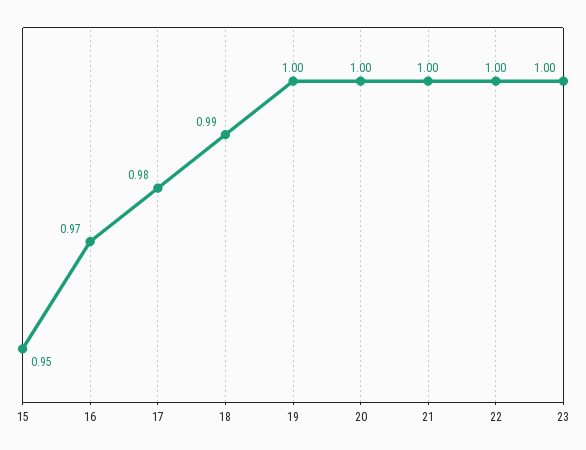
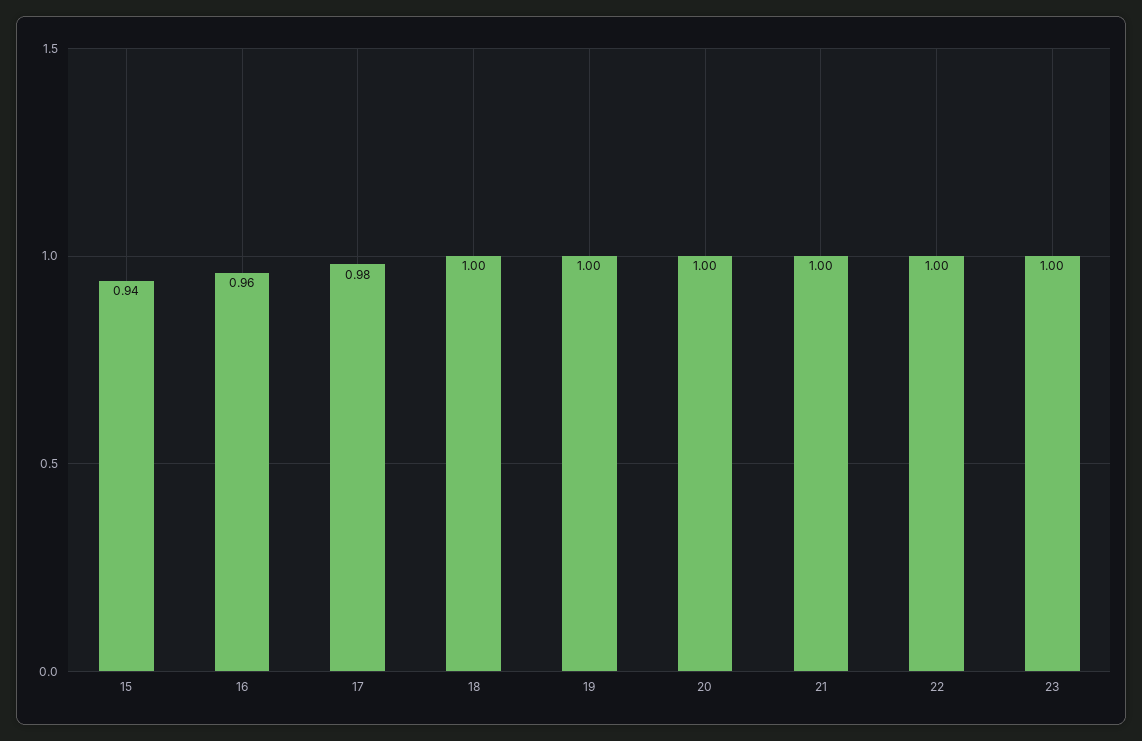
  {
-   "15": 0.95,
+   "15": 0.94,
-   "16": 0.97,
+   "16": 0.96,
    "17": 0.98,
-   "18": 0.99,
+   "18": 1,
    "19": 1,
    "20": 1,
    "21": 1,
    "22": 1,
    "23": 1
  }

